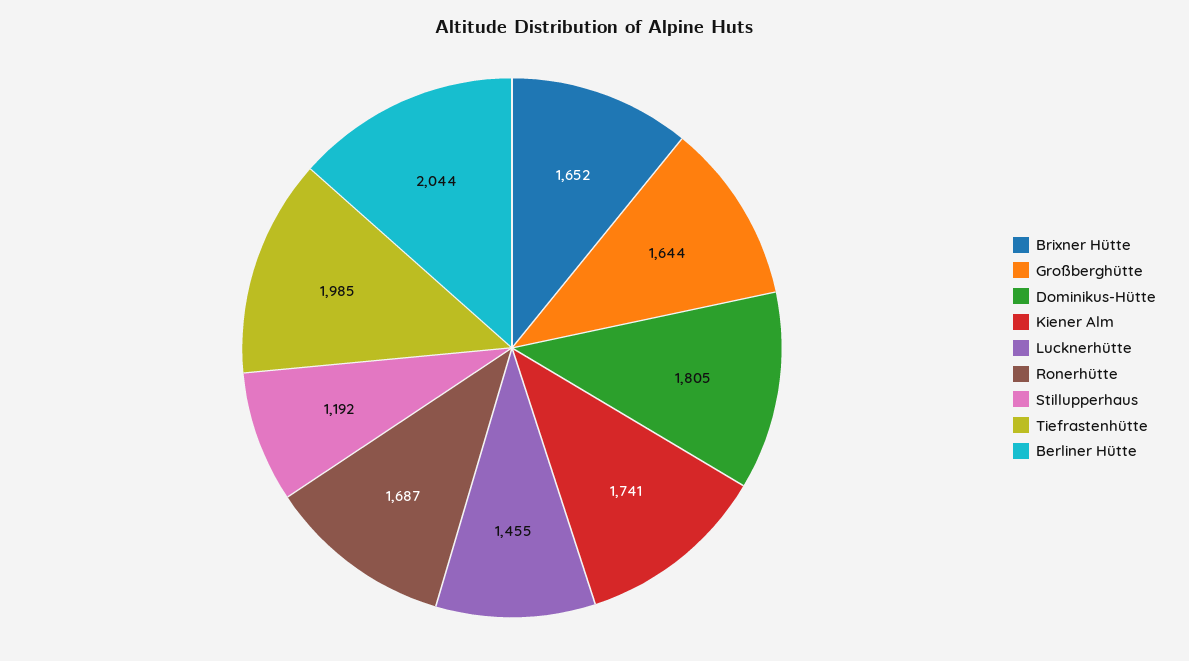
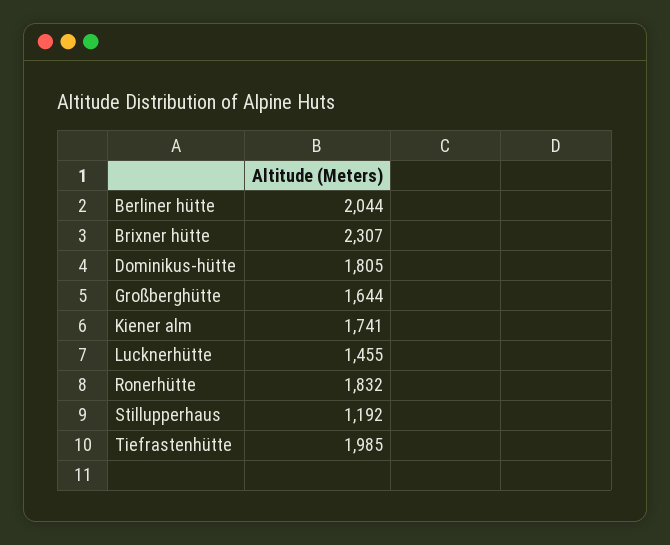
  {
-   "Brixner Hütte": 1652,
+   "Brixner Hütte": 2307,
    "Großberghütte": 1644,
    "Dominikus-Hütte": 1805,
    "Kiener Alm": 1741,
    "Lucknerhütte": 1455,
-   "Ronerhütte": 1687,
+   "Ronerhütte": 1832,
    "Stillupperhaus": 1192,
    "Tiefrastenhütte": 1985,
    "Berliner Hütte": 2044
  }

